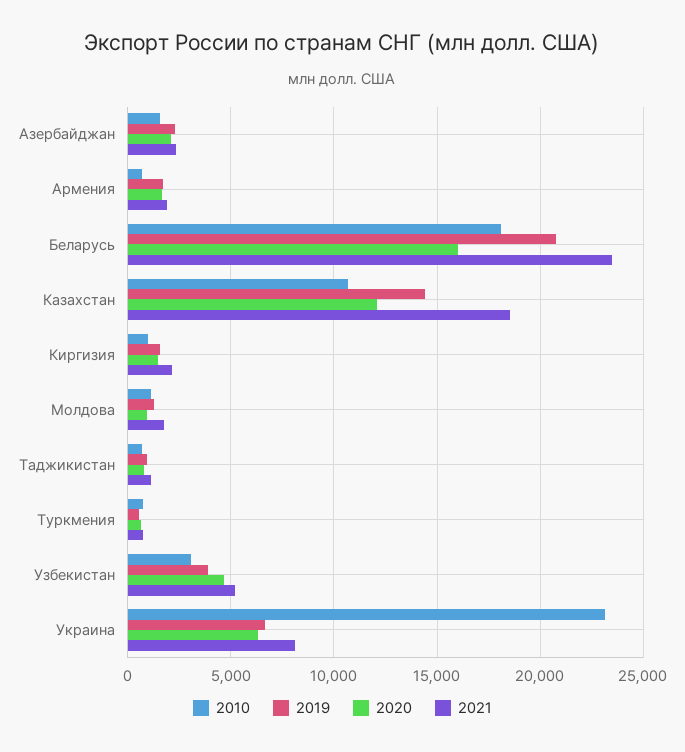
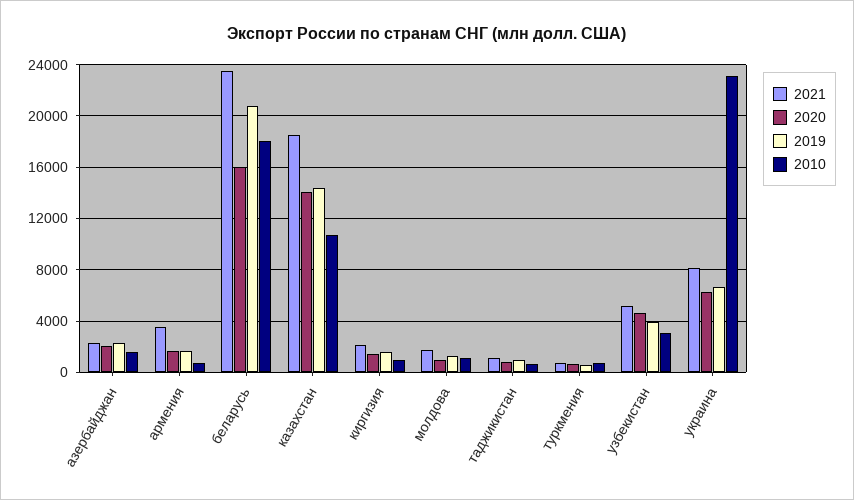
  {
    "2010": {
      "Азербайджан": 1500,
      "Армения": 500,
      "Беларусь": 18000,
      "Казахстан": 10500,
      "Киргизия": 1000,
      "Молдова": 1000,
      "Таджикистан": 500,
      "Туркмения": 1000,
      "Узбекистан": 3000,
      "Украина": 23000
    },
    "2019": {
      "Азербайджан": 2500,
      "Армения": 1500,
      "Беларусь": 21000,
      "Казахстан": 14500,
      "Киргизия": 1500,
      "Молдова": 1500,
      "Таджикистан": 1000,
      "Туркмения": 500,
      "Узбекистан": 4000,
      "Украина": 6500
    },
    "2020": {
      "Азербайджан": 2000,
      "Армения": 1500,
      "Беларусь": 16000,
-     "Казахстан": 12000,
+     "Казахстан": 14000,
      "Киргизия": 1500,
      "Молдова": 1000,
      "Таджикистан": 1000,
      "Туркмения": 500,
      "Узбекистан": 4500,
      "Украина": 6500
    },
    "2021": {
      "Азербайджан": 2500,
-     "Армения": 2000,
+     "Армения": 3500,
      "Беларусь": 23500,
      "Казахстан": 18500,
      "Киргизия": 2000,
      "Молдова": 2000,
      "Таджикистан": 1000,
      "Туркмения": 500,
      "Узбекистан": 5000,
      "Украина": 8000
    }
  }

